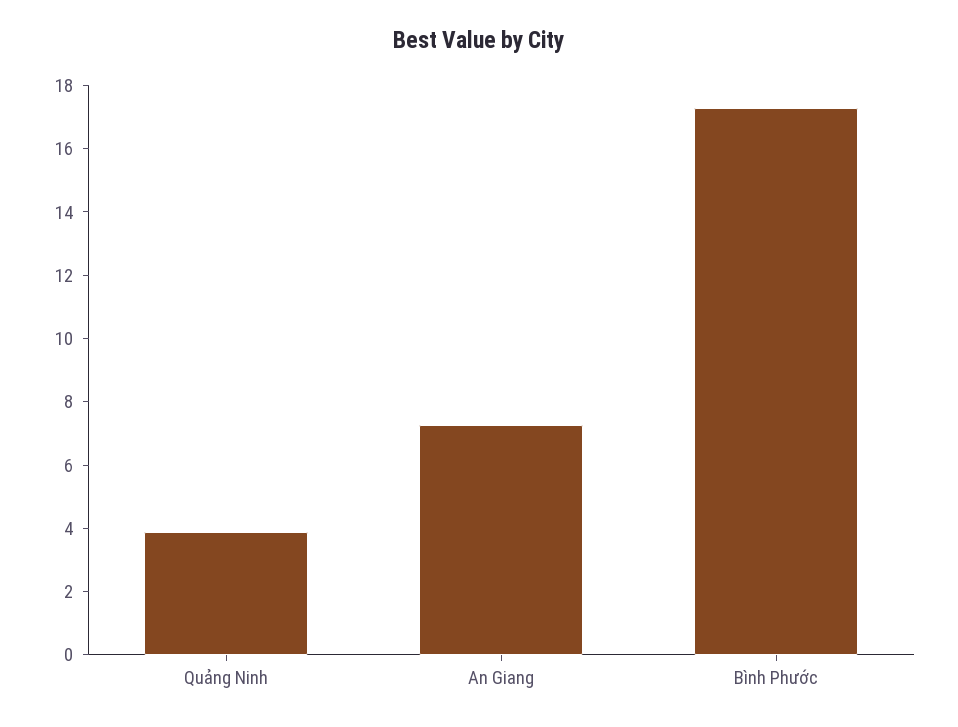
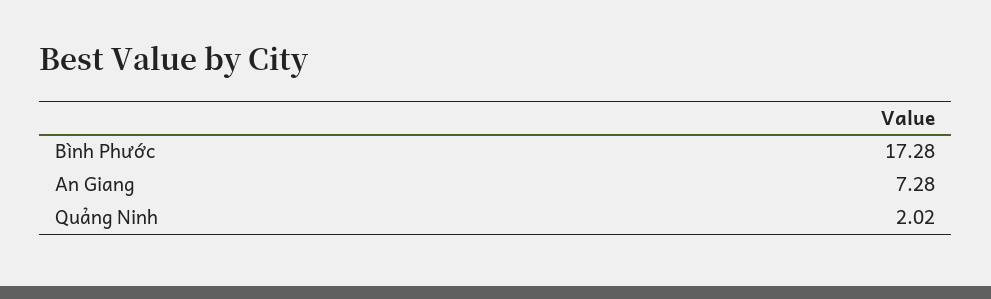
  {
-   "Quảng Ninh": 4,
+   "Quảng Ninh": 2.02,
    "An Giang": 7.28,
    "Bình Phước": 17.28
  }

